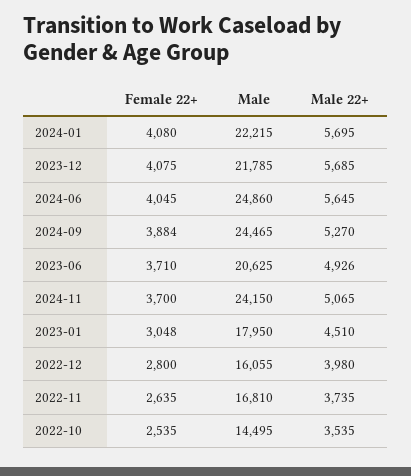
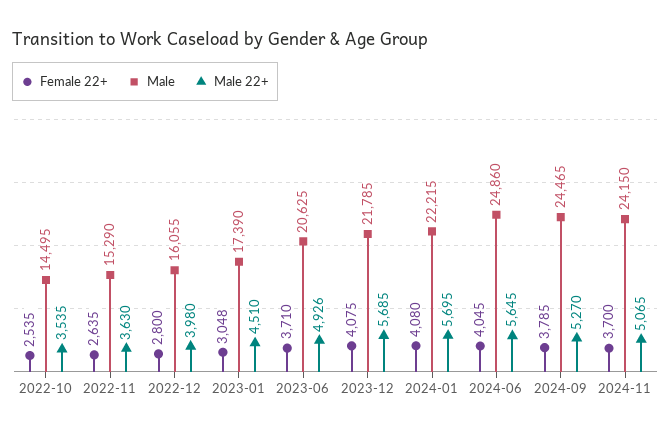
  {
    "Female 22+": {
      "2024-01": 4080,
      "2023-12": 4075,
      "2024-06": 4045,
-     "2024-09": 3884,
+     "2024-09": 3785,
      "2023-06": 3710,
      "2024-11": 3700,
      "2023-01": 3048,
      "2022-12": 2800,
      "2022-11": 2635,
      "2022-10": 2535
    },
    "Male": {
      "2024-01": 22215,
      "2023-12": 21785,
      "2024-06": 24860,
      "2024-09": 24465,
      "2023-06": 20625,
      "2024-11": 24150,
-     "2023-01": 17950,
+     "2023-01": 17390,
      "2022-12": 16055,
-     "2022-11": 16810,
+     "2022-11": 15290,
      "2022-10": 14495
    },
    "Male 22+": {
      "2024-01": 5695,
      "2023-12": 5685,
      "2024-06": 5645,
      "2024-09": 5270,
      "2023-06": 4926,
      "2024-11": 5065,
      "2023-01": 4510,
      "2022-12": 3980,
-     "2022-11": 3735,
+     "2022-11": 3630,
      "2022-10": 3535
    }
  }

